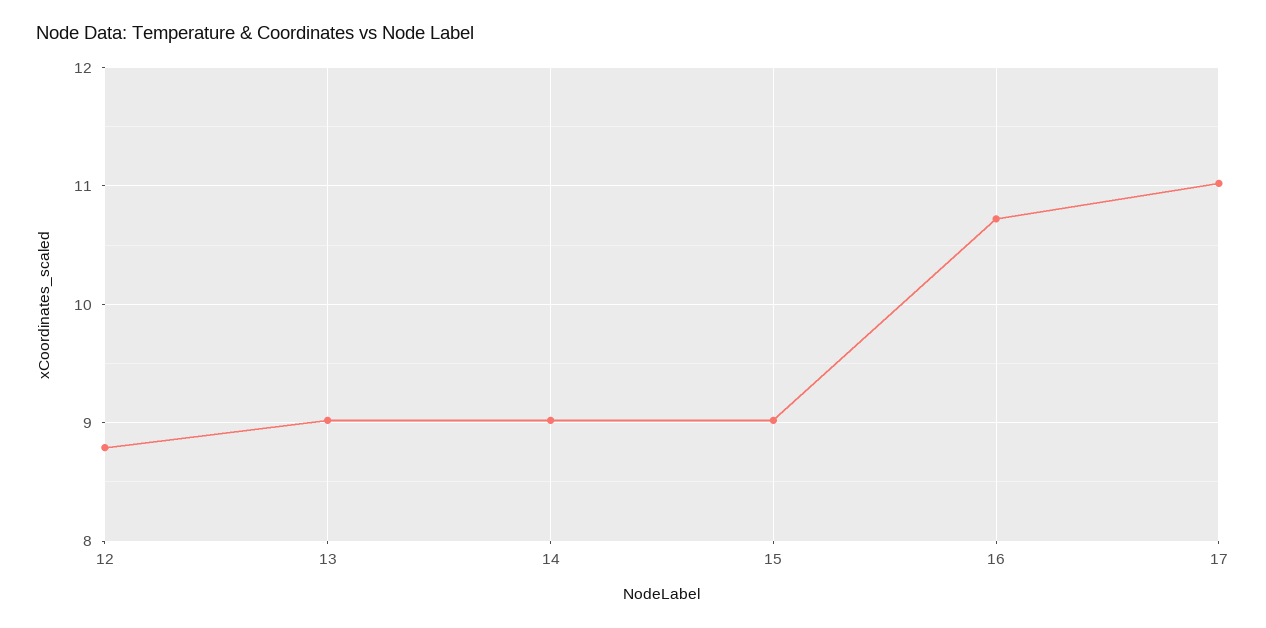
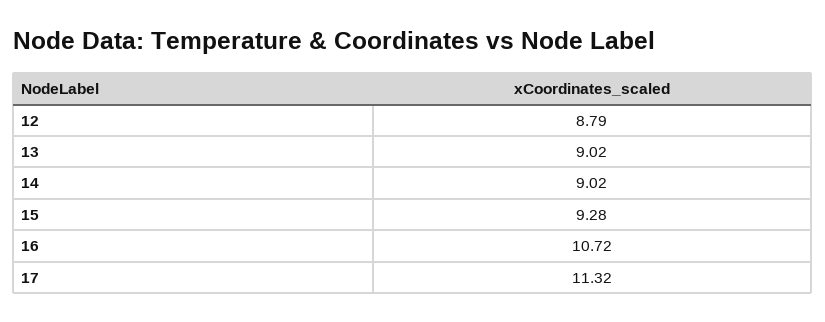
  {
    "12": 8.79,
    "13": 9.02,
    "14": 9.02,
-   "15": 9,
+   "15": 9.28,
    "16": 10.72,
-   "17": 11
+   "17": 11.32
  }

